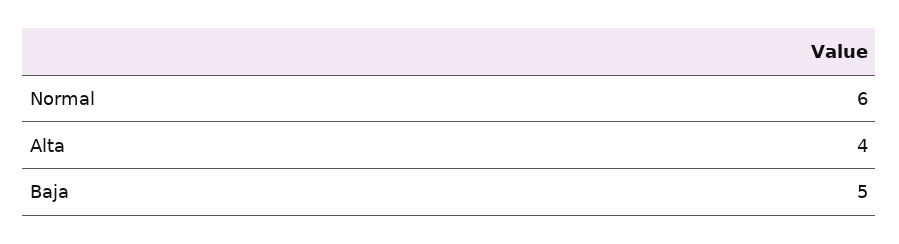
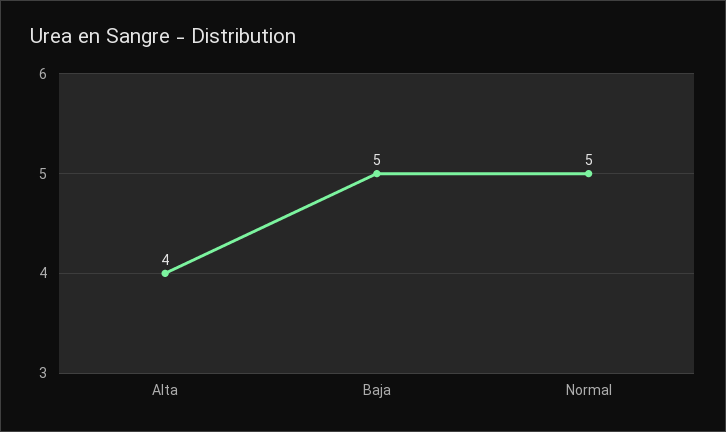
  {
-   "Normal": 6,
+   "Normal": 5,
    "Alta": 4,
    "Baja": 5
  }

